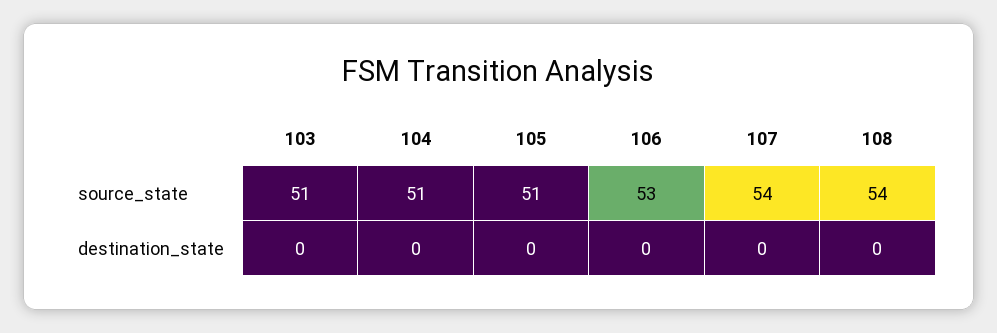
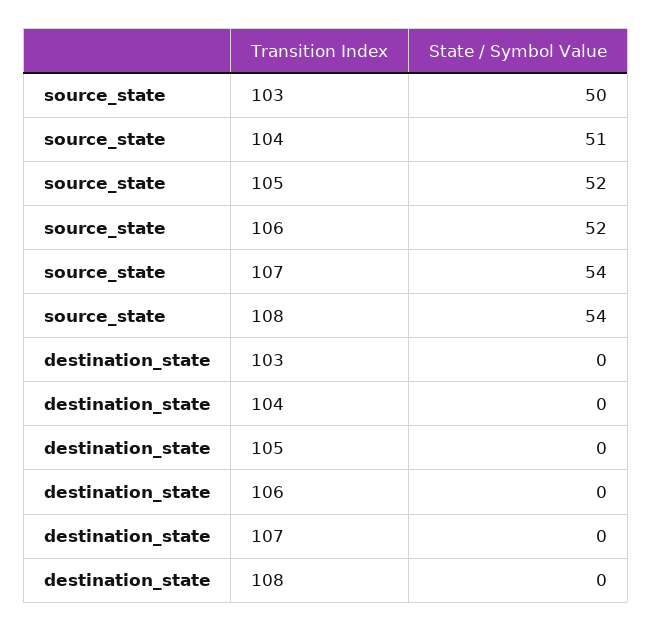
  {
    "103": {
-     "source_state": 51,
+     "source_state": 50,
      "destination_state": 0
    },
    "104": {
      "source_state": 51,
      "destination_state": 0
    },
    "105": {
-     "source_state": 51,
+     "source_state": 52,
      "destination_state": 0
    },
    "106": {
-     "source_state": 53,
+     "source_state": 52,
      "destination_state": 0
    },
    "107": {
      "source_state": 54,
      "destination_state": 0
    },
    "108": {
      "source_state": 54,
      "destination_state": 0
    }
  }

